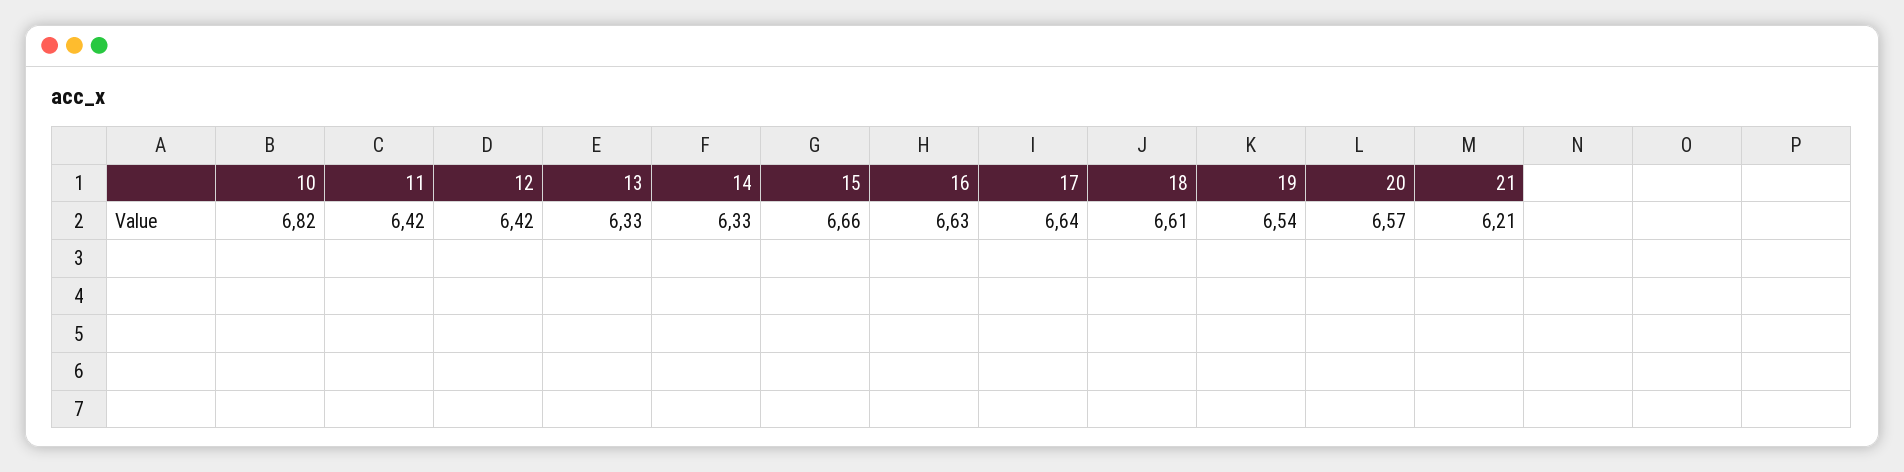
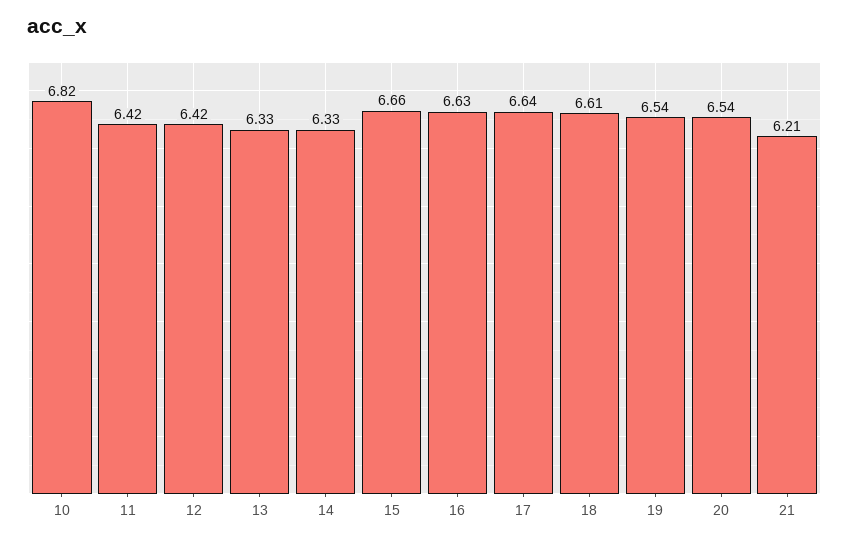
  {
    "10": 6.82,
    "11": 6.42,
    "12": 6.42,
    "13": 6.33,
    "14": 6.33,
    "15": 6.66,
    "16": 6.63,
    "17": 6.64,
    "18": 6.61,
    "19": 6.54,
-   "20": 6.57,
+   "20": 6.54,
    "21": 6.21
  }

